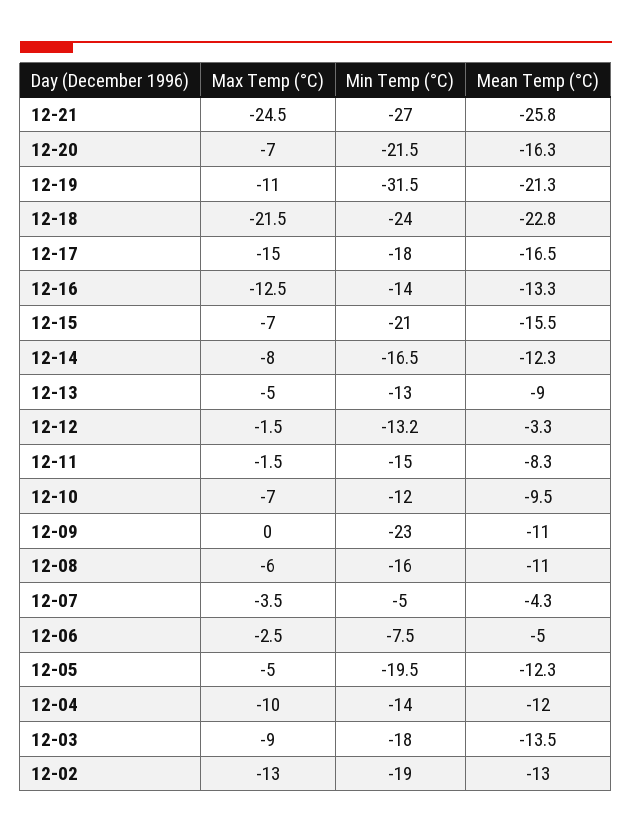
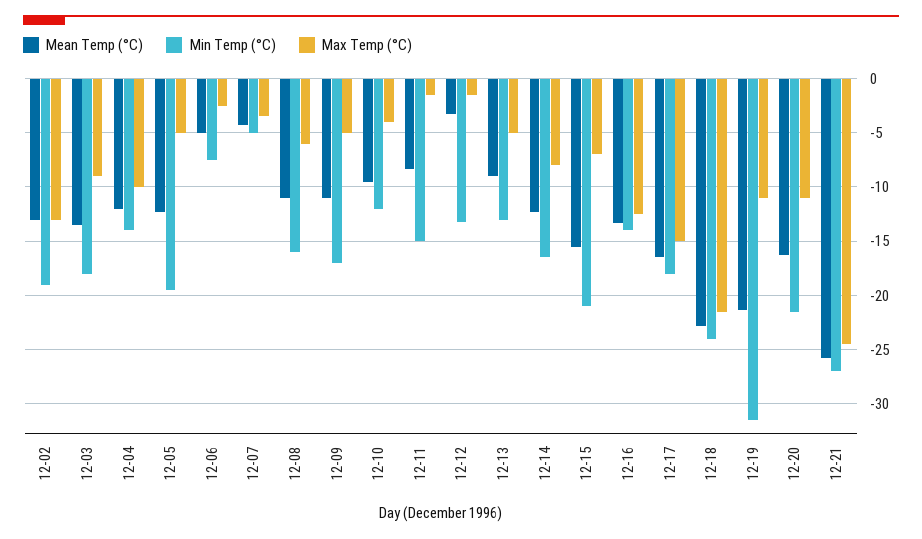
  {
    "Max Temp (°C)": {
      "12-21": -24.5,
-     "12-20": -7,
+     "12-20": -11,
      "12-19": -11,
      "12-18": -21.5,
      "12-17": -15,
      "12-16": -12.5,
      "12-15": -7,
      "12-14": -8,
      "12-13": -5,
      "12-12": -1.5,
      "12-11": -1.5,
-     "12-10": -7,
+     "12-10": -4,
-     "12-09": 0,
+     "12-09": -5,
      "12-08": -6,
      "12-07": -3.5,
      "12-06": -2.5,
      "12-05": -5,
      "12-04": -10,
      "12-03": -9,
      "12-02": -13
    },
    "Min Temp (°C)": {
      "12-21": -27,
      "12-20": -21.5,
      "12-19": -31.5,
      "12-18": -24,
      "12-17": -18,
      "12-16": -14,
      "12-15": -21,
      "12-14": -16.5,
      "12-13": -13,
      "12-12": -13.2,
      "12-11": -15,
      "12-10": -12,
-     "12-09": -23,
+     "12-09": -17,
      "12-08": -16,
      "12-07": -5,
      "12-06": -7.5,
      "12-05": -19.5,
      "12-04": -14,
      "12-03": -18,
      "12-02": -19
    },
    "Mean Temp (°C)": {
      "12-21": -25.8,
      "12-20": -16.3,
      "12-19": -21.3,
      "12-18": -22.8,
      "12-17": -16.5,
      "12-16": -13.3,
      "12-15": -15.5,
      "12-14": -12.3,
      "12-13": -9,
      "12-12": -3.3,
      "12-11": -8.3,
      "12-10": -9.5,
      "12-09": -11,
      "12-08": -11,
      "12-07": -4.3,
      "12-06": -5,
      "12-05": -12.3,
      "12-04": -12,
      "12-03": -13.5,
      "12-02": -13
    }
  }

